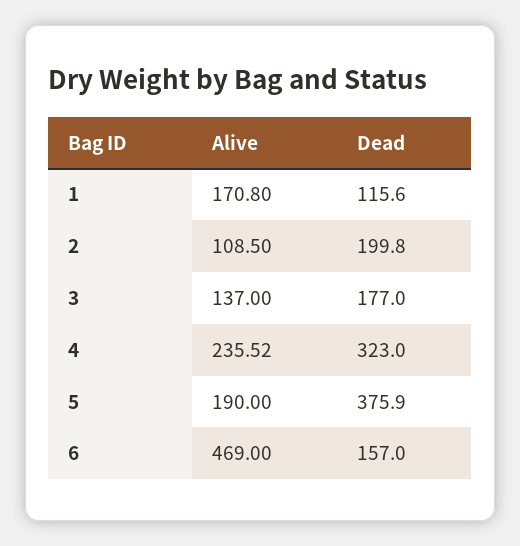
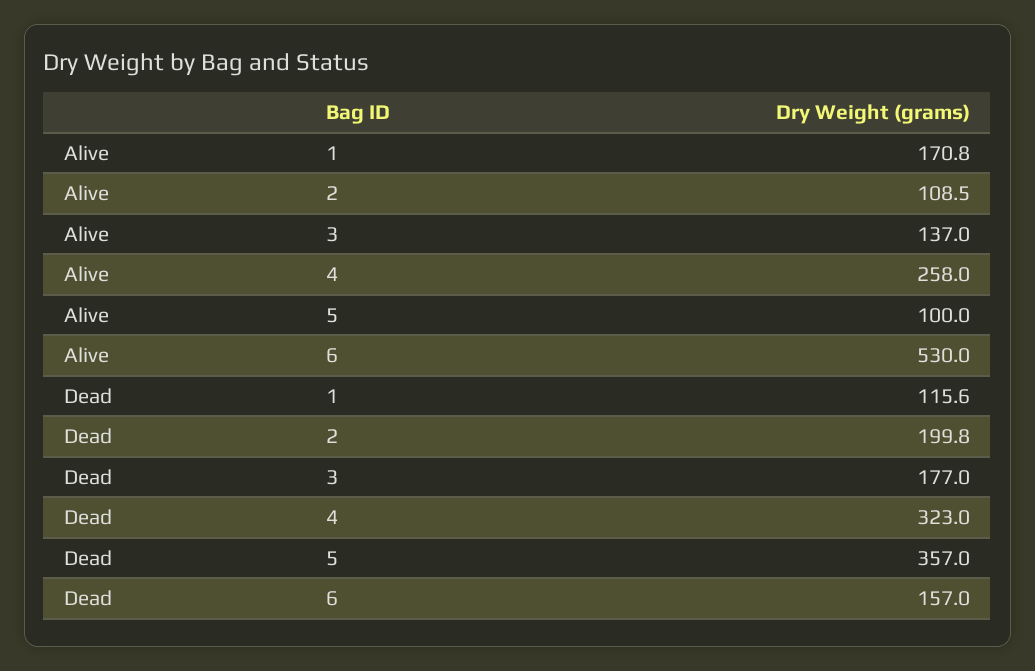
  {
    "Alive": {
      "1": 170.8,
      "2": 108.5,
      "3": 137,
-     "4": 235.52,
+     "4": 258,
-     "5": 190,
+     "5": 100,
-     "6": 469
+     "6": 530
    },
    "Dead": {
      "1": 115.6,
      "2": 199.8,
      "3": 177,
      "4": 323,
-     "5": 375.9,
+     "5": 357,
      "6": 157
    }
  }

